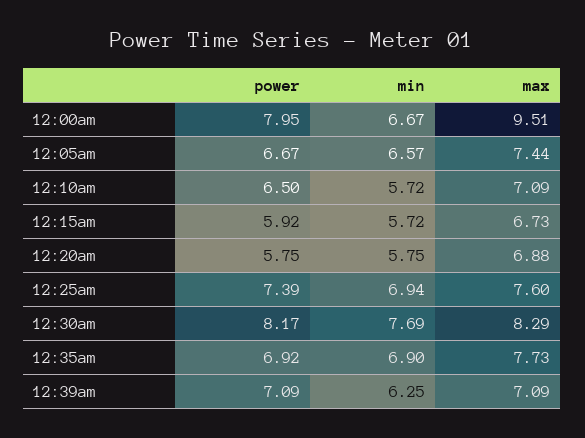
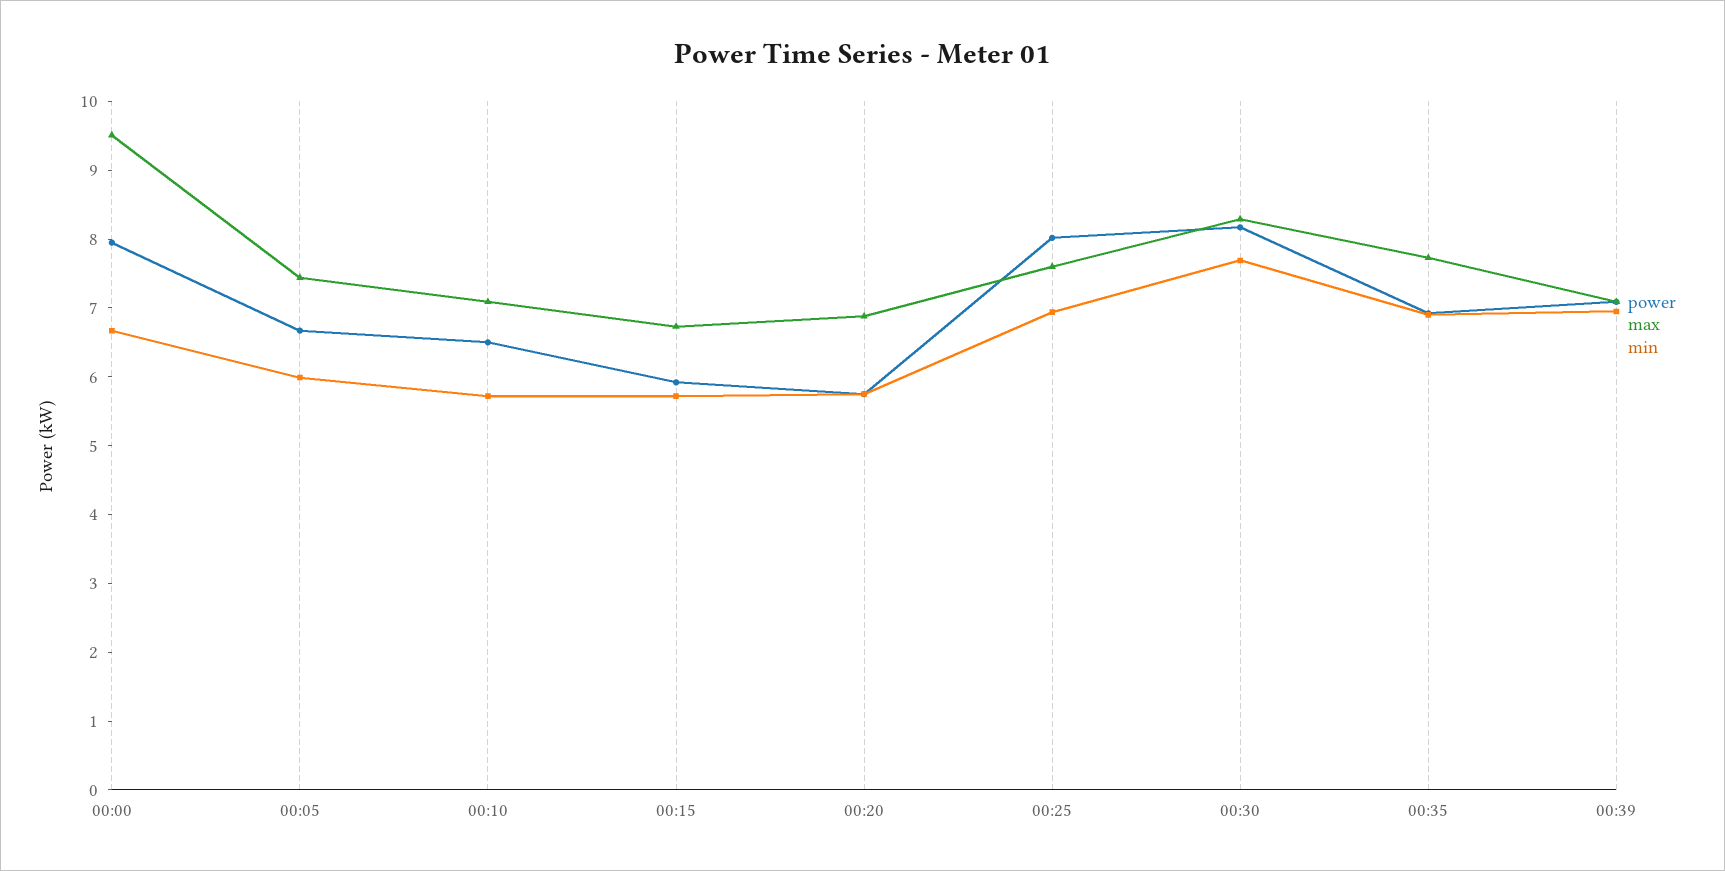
  {
    "power": {
      "12:00am": 7.95,
      "12:05am": 6.67,
      "12:10am": 6.5,
      "12:15am": 5.92,
      "12:20am": 5.75,
-     "12:25am": 7.39,
+     "12:25am": 8,
      "12:30am": 8.17,
      "12:35am": 6.92,
      "12:39am": 7.09
    },
    "min": {
      "12:00am": 6.67,
-     "12:05am": 6.57,
+     "12:05am": 6,
      "12:10am": 5.72,
      "12:15am": 5.72,
      "12:20am": 5.75,
      "12:25am": 6.94,
      "12:30am": 7.69,
      "12:35am": 6.9,
-     "12:39am": 6.25
+     "12:39am": 7
    },
    "max": {
      "12:00am": 9.51,
      "12:05am": 7.44,
      "12:10am": 7.09,
      "12:15am": 6.73,
      "12:20am": 6.88,
      "12:25am": 7.6,
      "12:30am": 8.29,
      "12:35am": 7.73,
      "12:39am": 7.09
    }
  }

